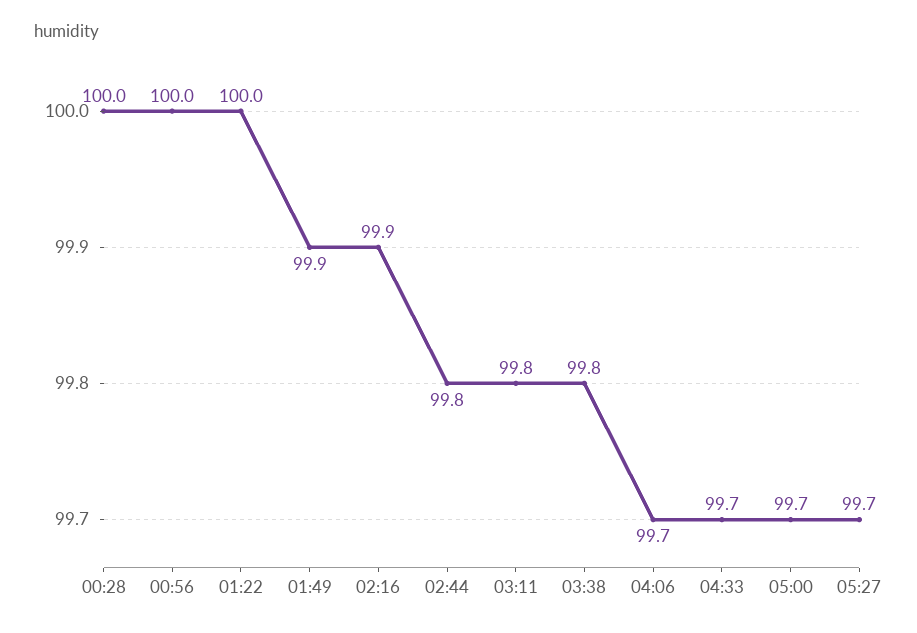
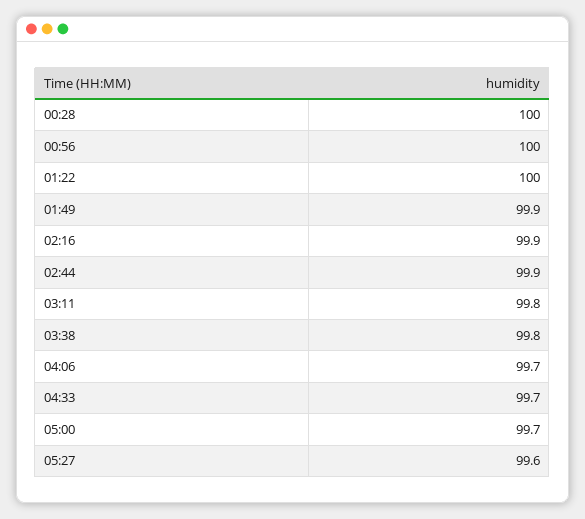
  {
    "00:28": 100,
    "00:56": 100,
    "01:22": 100,
    "01:49": 99.9,
    "02:16": 99.9,
-   "02:44": 99.8,
+   "02:44": 99.9,
    "03:11": 99.8,
    "03:38": 99.8,
    "04:06": 99.7,
    "04:33": 99.7,
    "05:00": 99.7,
-   "05:27": 99.7
+   "05:27": 99.6
  }

